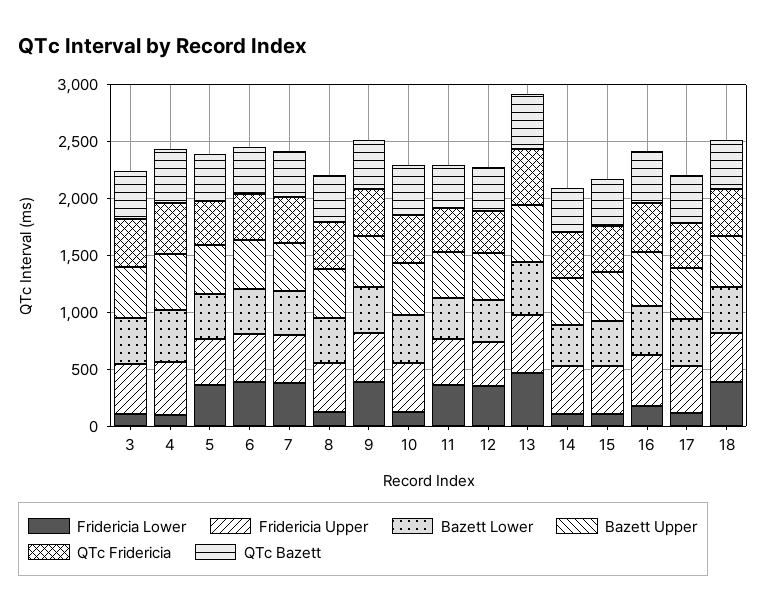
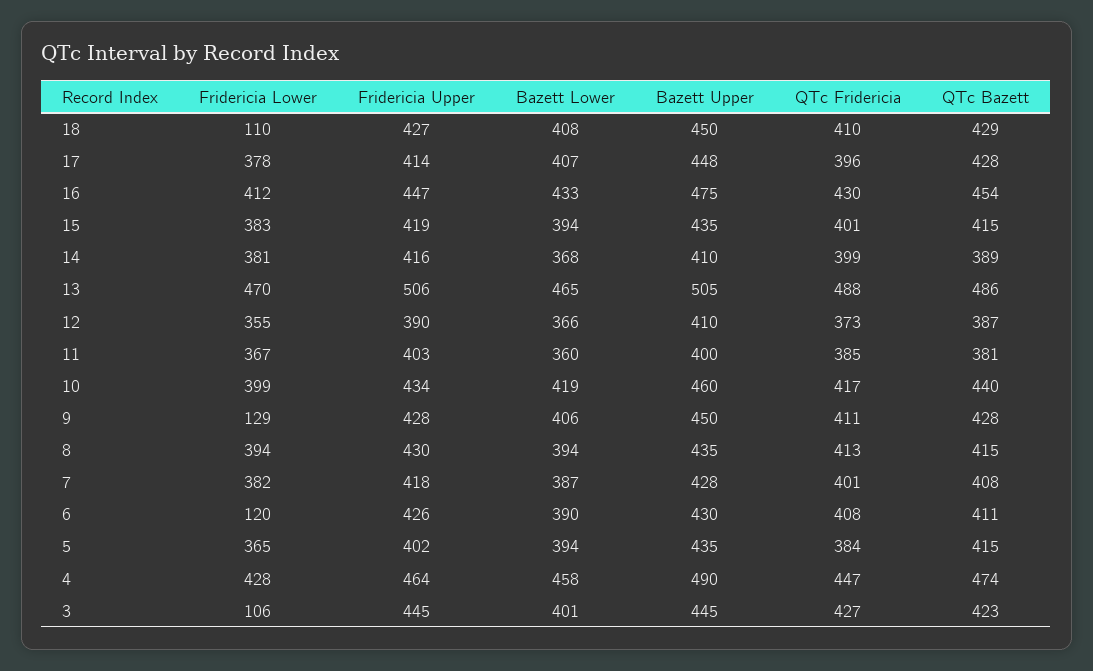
  {
    "Fridericia Lower": {
      "3": 106,
-     "4": 100,
+     "4": 428,
      "5": 365,
-     "6": 400,
+     "6": 120,
      "7": 382,
-     "8": 100,
+     "8": 394,
-     "9": 400,
+     "9": 129,
-     "10": 100,
+     "10": 399,
      "11": 367,
      "12": 355,
      "13": 470,
-     "14": 100,
+     "14": 381,
-     "15": 100,
+     "15": 383,
-     "16": 200,
+     "16": 412,
-     "17": 100,
+     "17": 378,
-     "18": 400
+     "18": 110
    },
    "Fridericia Upper": {
      "3": 445,
      "4": 464,
      "5": 402,
      "6": 426,
      "7": 418,
      "8": 430,
      "9": 428,
      "10": 434,
      "11": 403,
      "12": 390,
      "13": 506,
      "14": 416,
      "15": 419,
      "16": 447,
      "17": 414,
      "18": 427
    },
    "Bazett Lower": {
      "3": 401,
      "4": 458,
      "5": 394,
      "6": 390,
      "7": 387,
      "8": 394,
      "9": 406,
      "10": 419,
      "11": 360,
      "12": 366,
      "13": 465,
      "14": 368,
      "15": 394,
      "16": 433,
      "17": 407,
      "18": 408
    },
    "Bazett Upper": {
      "3": 445,
      "4": 490,
      "5": 435,
      "6": 430,
      "7": 428,
      "8": 435,
      "9": 450,
      "10": 460,
      "11": 400,
      "12": 410,
      "13": 505,
      "14": 410,
      "15": 435,
      "16": 475,
      "17": 448,
      "18": 450
    },
    "QTc Fridericia": {
      "3": 427,
      "4": 447,
      "5": 384,
      "6": 408,
      "7": 401,
      "8": 413,
      "9": 411,
      "10": 417,
      "11": 385,
      "12": 373,
      "13": 488,
      "14": 399,
      "15": 401,
      "16": 430,
      "17": 396,
      "18": 410
    },
    "QTc Bazett": {
      "3": 423,
      "4": 474,
      "5": 415,
      "6": 411,
      "7": 408,
      "8": 415,
      "9": 428,
      "10": 440,
      "11": 381,
      "12": 387,
      "13": 486,
      "14": 389,
      "15": 415,
      "16": 454,
      "17": 428,
      "18": 429
    }
  }

